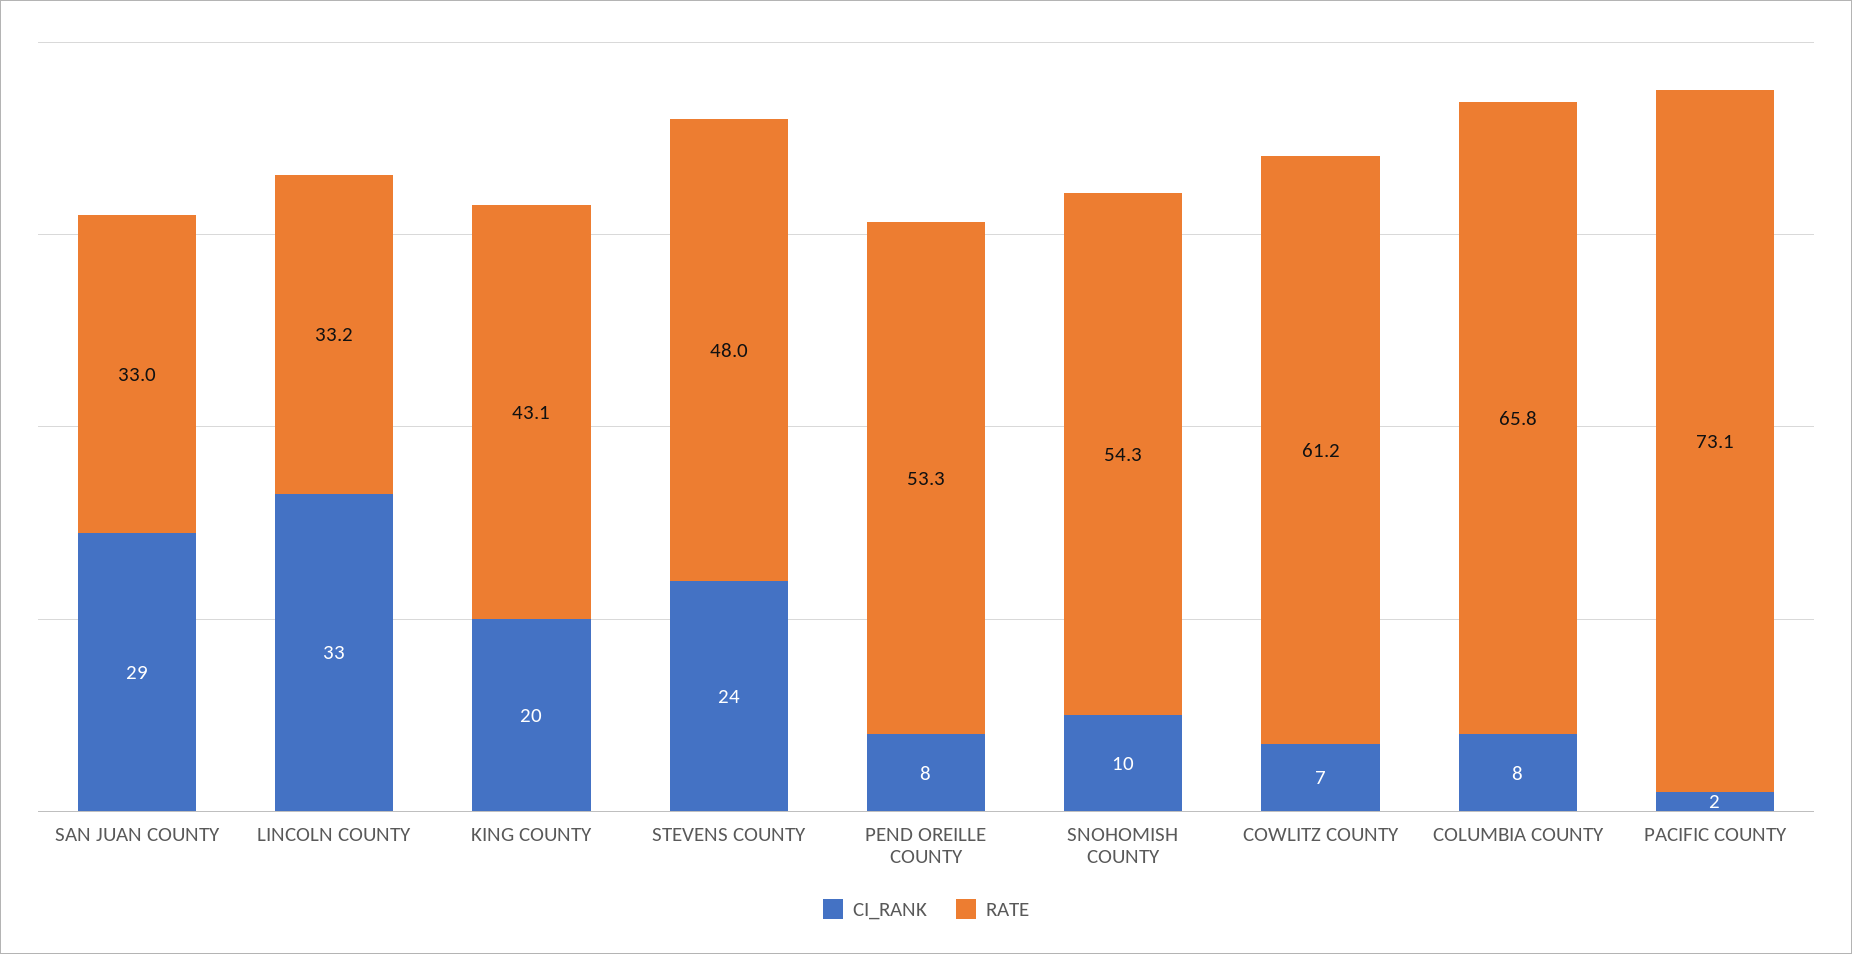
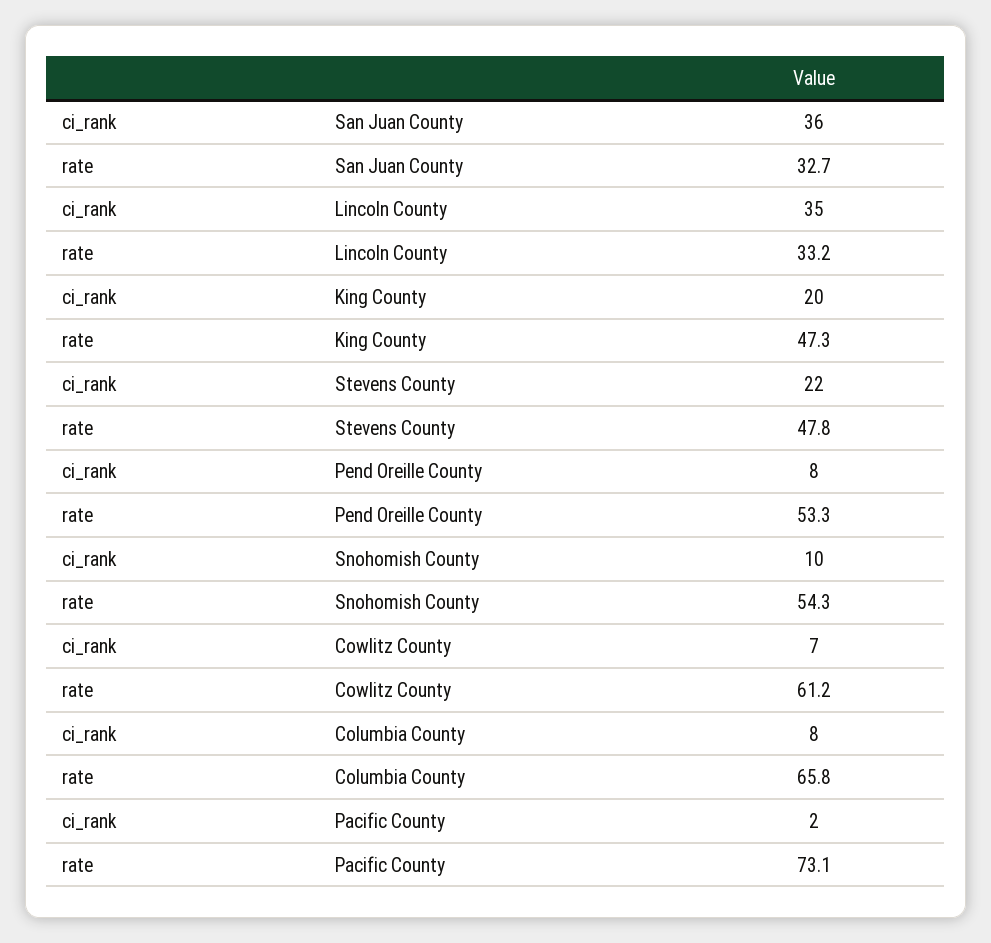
  {
    "CI_RANK": {
-     "SAN JUAN COUNTY": 29,
+     "SAN JUAN COUNTY": 36,
-     "LINCOLN COUNTY": 33,
+     "LINCOLN COUNTY": 35,
      "KING COUNTY": 20,
-     "STEVENS COUNTY": 24,
+     "STEVENS COUNTY": 22,
      "PEND OREILLE COUNTY": 8,
      "SNOHOMISH COUNTY": 10,
      "COWLITZ COUNTY": 7,
      "COLUMBIA COUNTY": 8,
      "PACIFIC COUNTY": 2
    },
    "RATE": {
-     "SAN JUAN COUNTY": 33,
+     "SAN JUAN COUNTY": 32.7,
      "LINCOLN COUNTY": 33.2,
-     "KING COUNTY": 43.1,
+     "KING COUNTY": 47.3,
-     "STEVENS COUNTY": 48,
+     "STEVENS COUNTY": 47.8,
      "PEND OREILLE COUNTY": 53.3,
      "SNOHOMISH COUNTY": 54.3,
      "COWLITZ COUNTY": 61.2,
      "COLUMBIA COUNTY": 65.8,
      "PACIFIC COUNTY": 73.1
    }
  }

